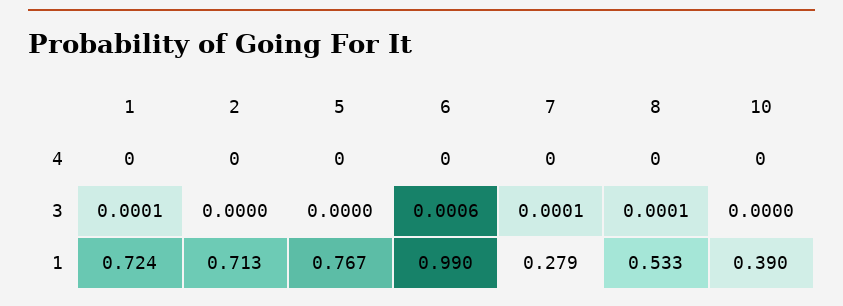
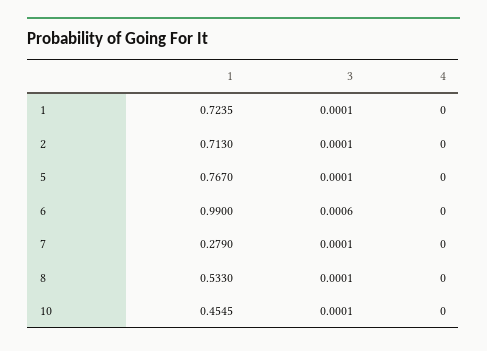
  {
    "1": {
      "4": 0,
      "3": 0.0001,
      "1": 0.7235
    },
    "2": {
      "4": 0,
-     "3": 0,
+     "3": 0.0001,
      "1": 0.713
    },
    "5": {
      "4": 0,
-     "3": 0,
+     "3": 0.0001,
      "1": 0.767
    },
    "6": {
      "4": 0,
      "3": 0.0006,
      "1": 0.99
    },
    "7": {
      "4": 0,
      "3": 0.0001,
      "1": 0.279
    },
    "8": {
      "4": 0,
      "3": 0.0001,
      "1": 0.533
    },
    "10": {
      "4": 0,
-     "3": 0,
+     "3": 0.0001,
-     "1": 0.39
+     "1": 0.4545
    }
  }

